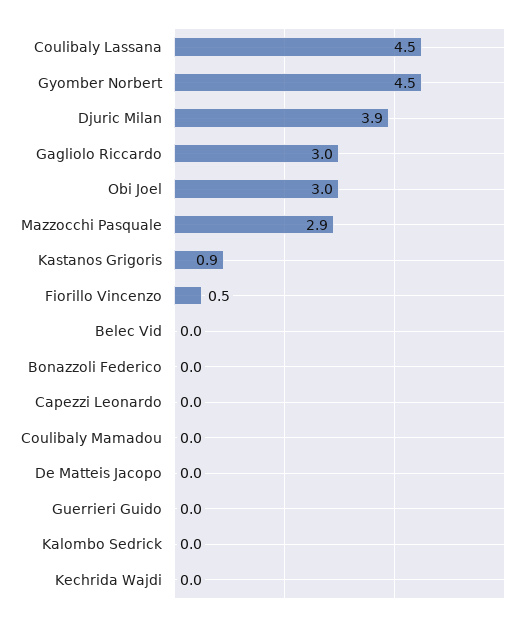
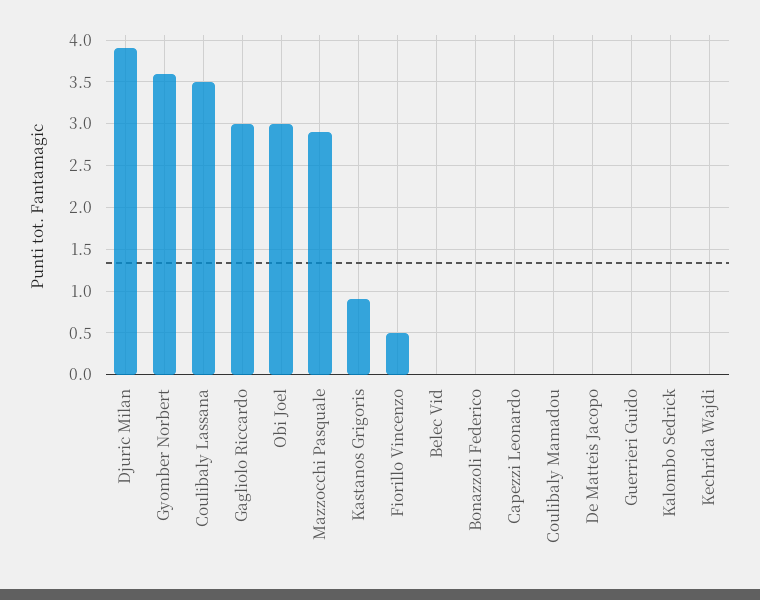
  {
-   "Coulibaly Lassana": 4.5,
+   "Coulibaly Lassana": 3.5,
-   "Gyomber Norbert": 4.5,
+   "Gyomber Norbert": 3.6,
    "Djuric Milan": 3.9,
    "Gagliolo Riccardo": 3,
    "Obi Joel": 3,
    "Mazzocchi Pasquale": 2.9,
    "Kastanos Grigoris": 0.9,
    "Fiorillo Vincenzo": 0.5,
    "Belec Vid": 0,
    "Bonazzoli Federico": 0,
    "Capezzi Leonardo": 0,
    "Coulibaly Mamadou": 0,
    "De Matteis Jacopo": 0,
    "Guerrieri Guido": 0,
    "Kalombo Sedrick": 0,
    "Kechrida Wajdi": 0
  }

